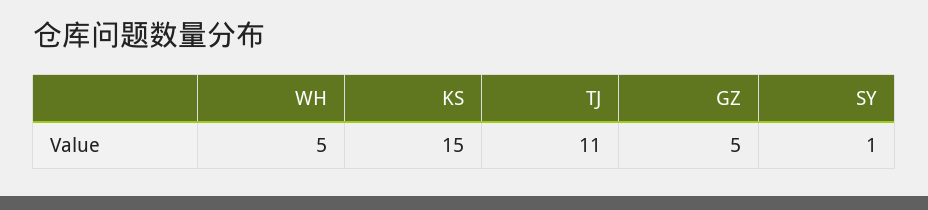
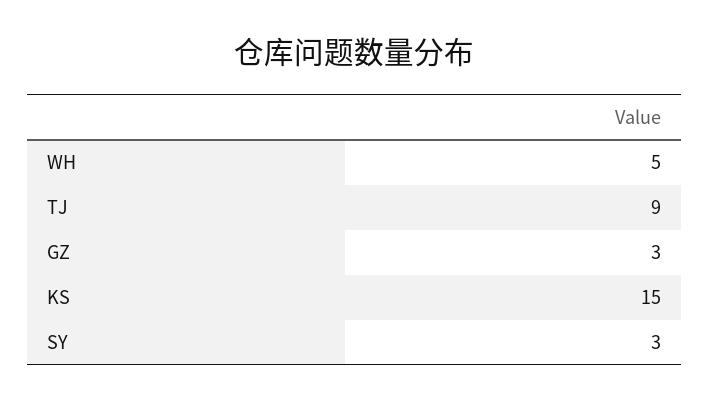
  {
    "WH": 5,
    "KS": 15,
-   "TJ": 11,
+   "TJ": 9,
-   "GZ": 5,
+   "GZ": 3,
-   "SY": 1
+   "SY": 3
  }

